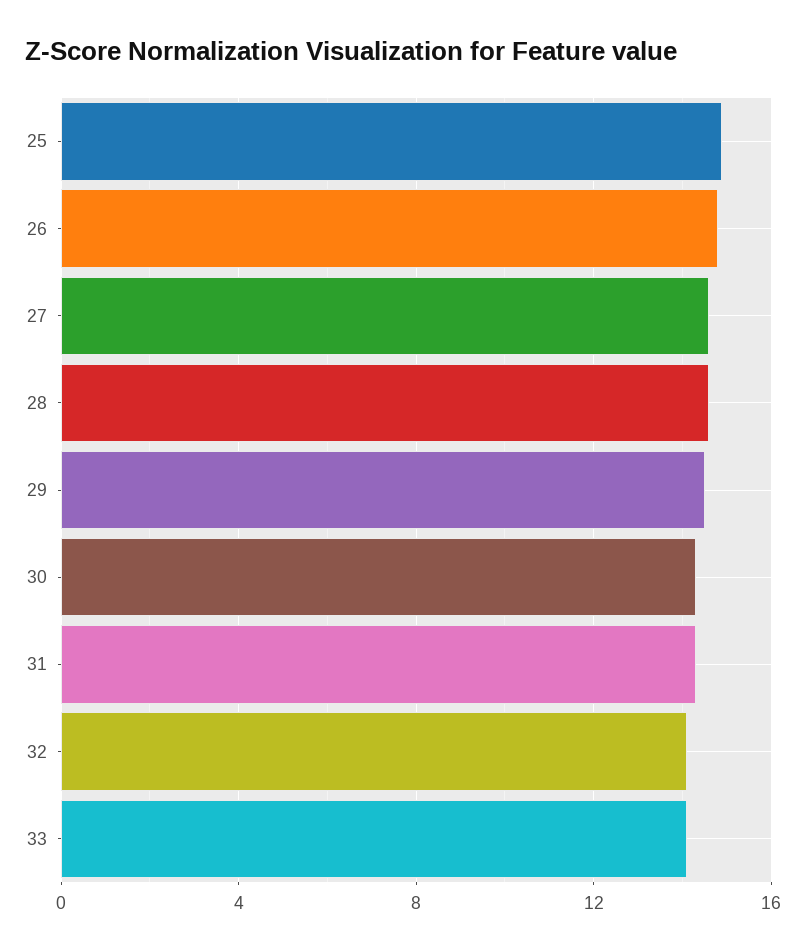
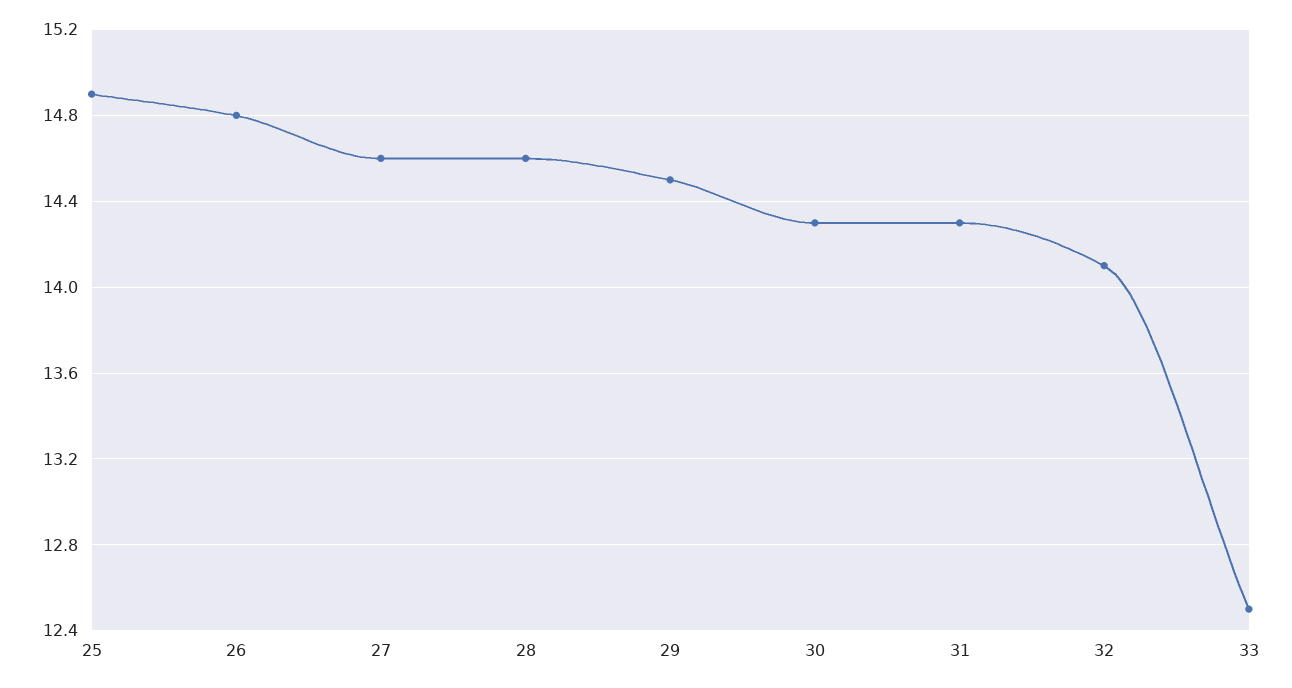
  {
    "25": 14.9,
    "26": 14.8,
    "27": 14.6,
    "28": 14.6,
    "29": 14.5,
    "30": 14.3,
    "31": 14.3,
    "32": 14.1,
-   "33": 14
+   "33": 12.5
  }

